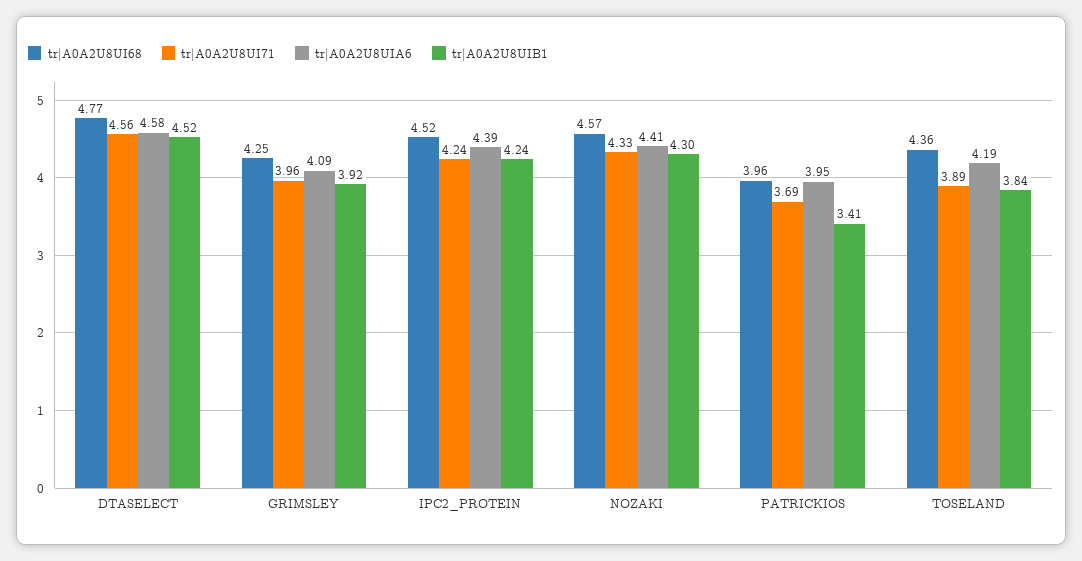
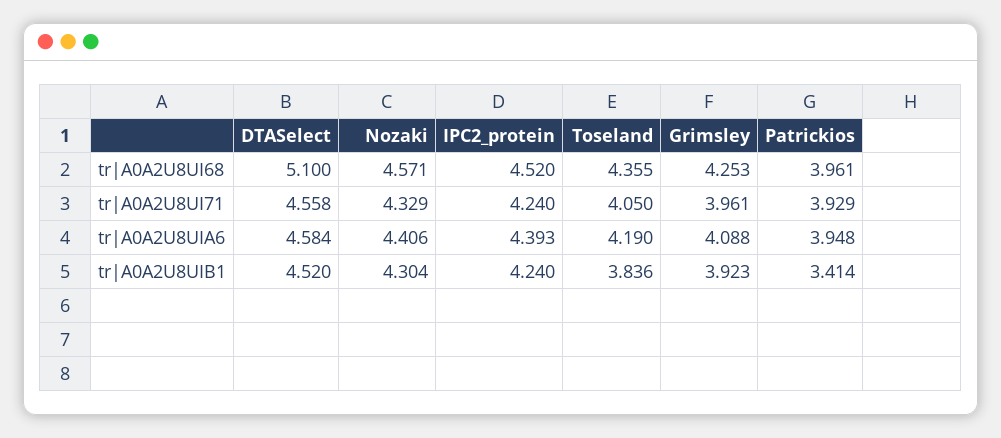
  {
    "tr|A0A2U8UI68": {
-     "DTASELECT": 4.77,
+     "DTASELECT": 5.1,
      "GRIMSLEY": 4.253,
      "IPC2_PROTEIN": 4.52,
      "NOZAKI": 4.571,
      "PATRICKIOS": 3.961,
      "TOSELAND": 4.355
    },
    "tr|A0A2U8UI71": {
      "DTASELECT": 4.558,
      "GRIMSLEY": 3.961,
      "IPC2_PROTEIN": 4.24,
      "NOZAKI": 4.329,
-     "PATRICKIOS": 3.69,
+     "PATRICKIOS": 3.929,
-     "TOSELAND": 3.89
+     "TOSELAND": 4.05
    },
    "tr|A0A2U8UIA6": {
      "DTASELECT": 4.584,
      "GRIMSLEY": 4.088,
      "IPC2_PROTEIN": 4.393,
      "NOZAKI": 4.406,
      "PATRICKIOS": 3.948,
      "TOSELAND": 4.19
    },
    "tr|A0A2U8UIB1": {
      "DTASELECT": 4.52,
      "GRIMSLEY": 3.923,
      "IPC2_PROTEIN": 4.24,
      "NOZAKI": 4.304,
      "PATRICKIOS": 3.414,
      "TOSELAND": 3.836
    }
  }

